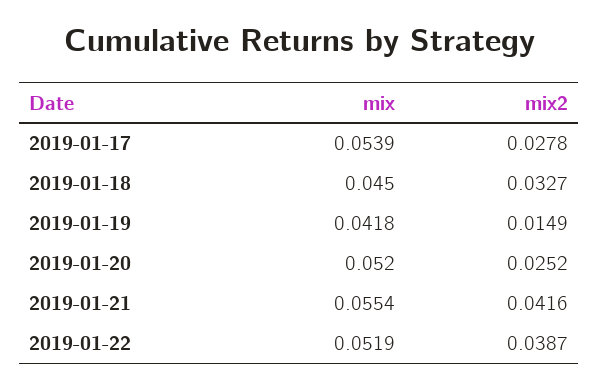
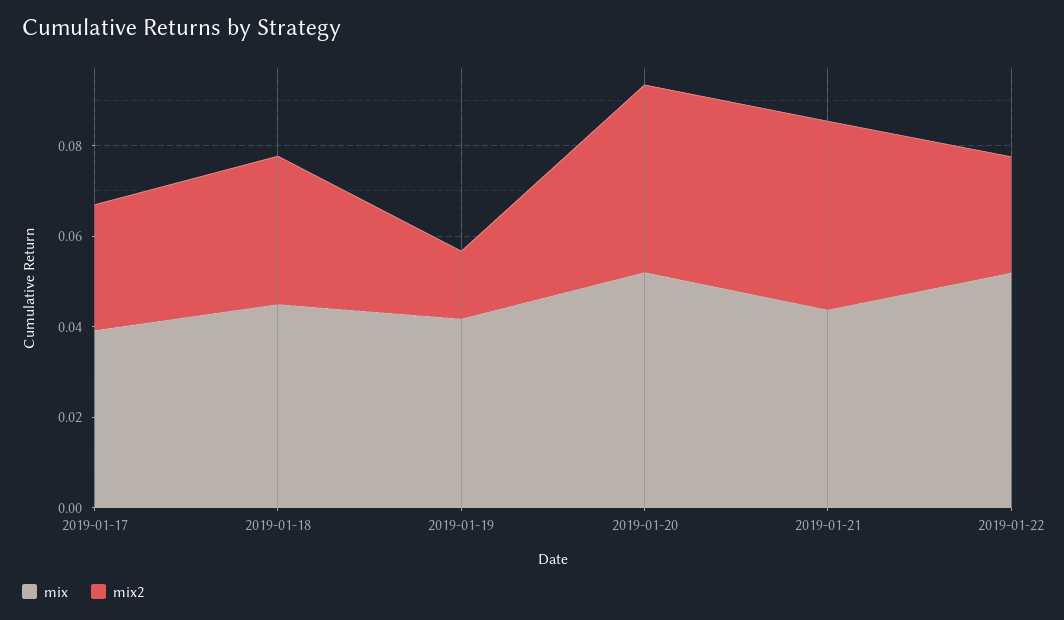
  {
    "mix": {
-     "2019-01-17": 0.0539,
+     "2019-01-17": 0.04,
      "2019-01-18": 0.045,
      "2019-01-19": 0.0418,
      "2019-01-20": 0.052,
-     "2019-01-21": 0.0554,
+     "2019-01-21": 0.045,
      "2019-01-22": 0.0519
    },
    "mix2": {
      "2019-01-17": 0.0278,
      "2019-01-18": 0.0327,
      "2019-01-19": 0.0149,
-     "2019-01-20": 0.0252,
+     "2019-01-20": 0.04,
      "2019-01-21": 0.0416,
-     "2019-01-22": 0.0387
+     "2019-01-22": 0.025
    }
  }

